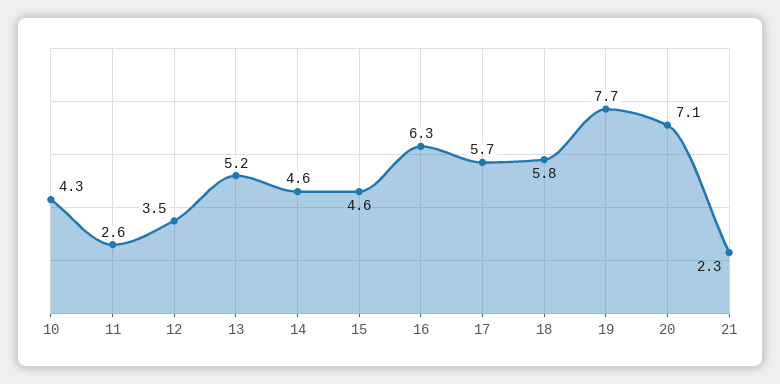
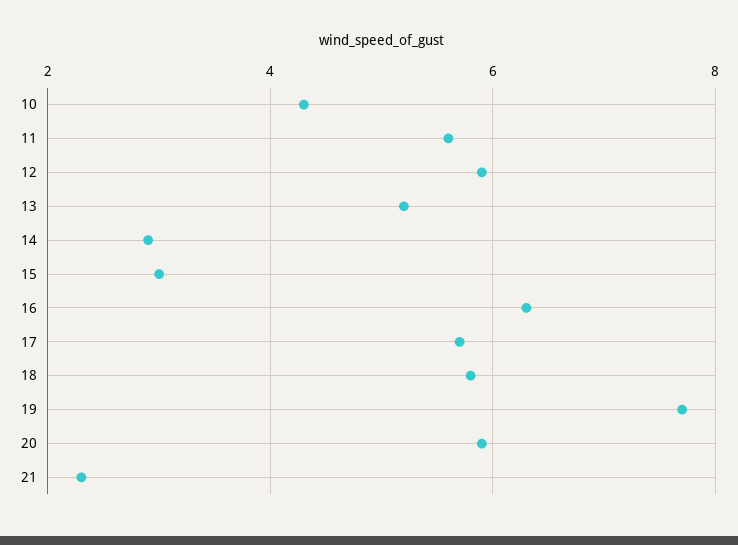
  {
    "10": 4.3,
-   "11": 2.6,
+   "11": 5.5,
-   "12": 3.5,
+   "12": 6,
    "13": 5.2,
-   "14": 4.6,
+   "14": 3,
-   "15": 4.6,
+   "15": 3,
    "16": 6.3,
    "17": 5.7,
    "18": 5.8,
    "19": 7.7,
-   "20": 7.1,
+   "20": 6,
    "21": 2.3
  }

